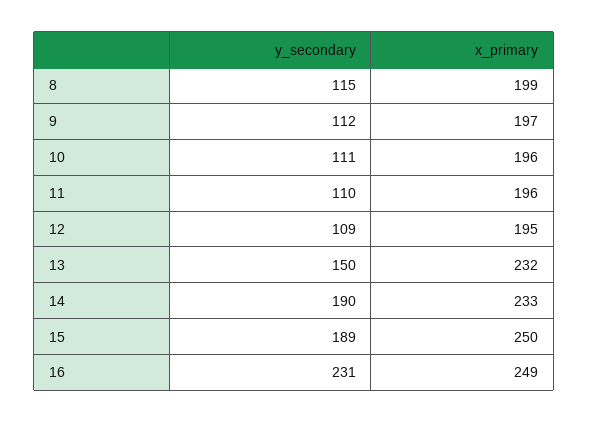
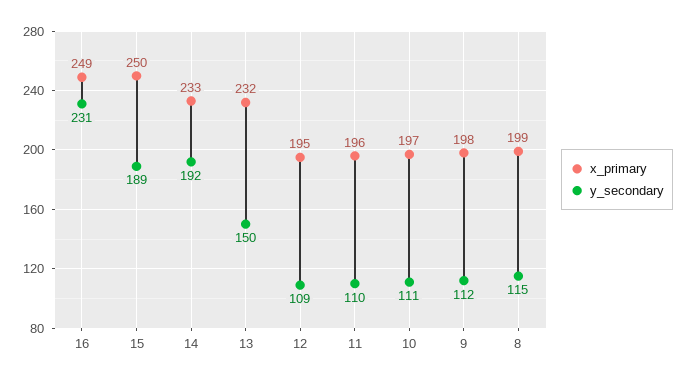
  {
    "y_secondary": {
      "8": 115,
      "9": 112,
      "10": 111,
      "11": 110,
      "12": 109,
      "13": 150,
-     "14": 190,
+     "14": 192,
      "15": 189,
      "16": 231
    },
    "x_primary": {
      "8": 199,
-     "9": 197,
+     "9": 198,
-     "10": 196,
+     "10": 197,
      "11": 196,
      "12": 195,
      "13": 232,
      "14": 233,
      "15": 250,
      "16": 249
    }
  }

